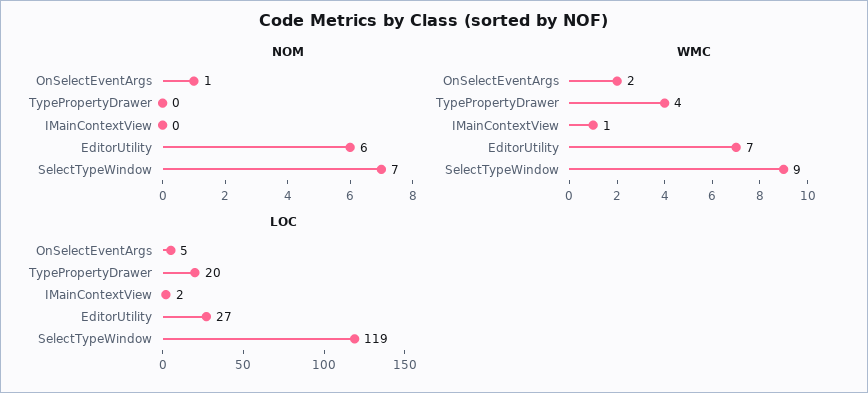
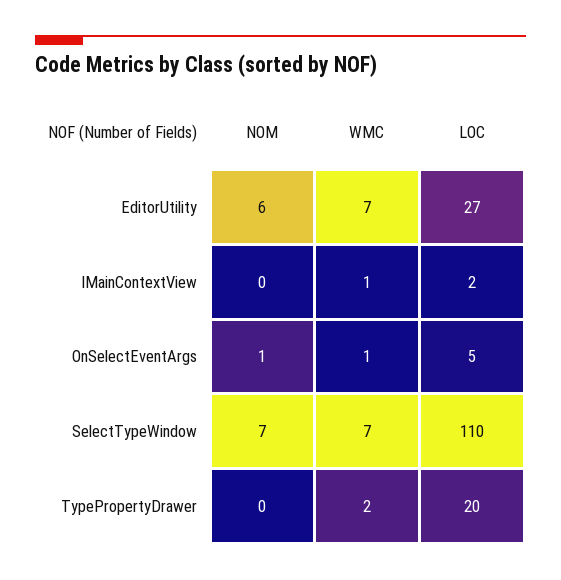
  {
    "NOM": {
      "OnSelectEventArgs": 1,
      "TypePropertyDrawer": 0,
      "IMainContextView": 0,
      "EditorUtility": 6,
      "SelectTypeWindow": 7
    },
    "WMC": {
-     "OnSelectEventArgs": 2,
+     "OnSelectEventArgs": 1,
-     "TypePropertyDrawer": 4,
+     "TypePropertyDrawer": 2,
      "IMainContextView": 1,
      "EditorUtility": 7,
-     "SelectTypeWindow": 9
+     "SelectTypeWindow": 7
    },
    "LOC": {
      "OnSelectEventArgs": 5,
      "TypePropertyDrawer": 20,
      "IMainContextView": 2,
      "EditorUtility": 27,
-     "SelectTypeWindow": 119
+     "SelectTypeWindow": 110
    }
  }

